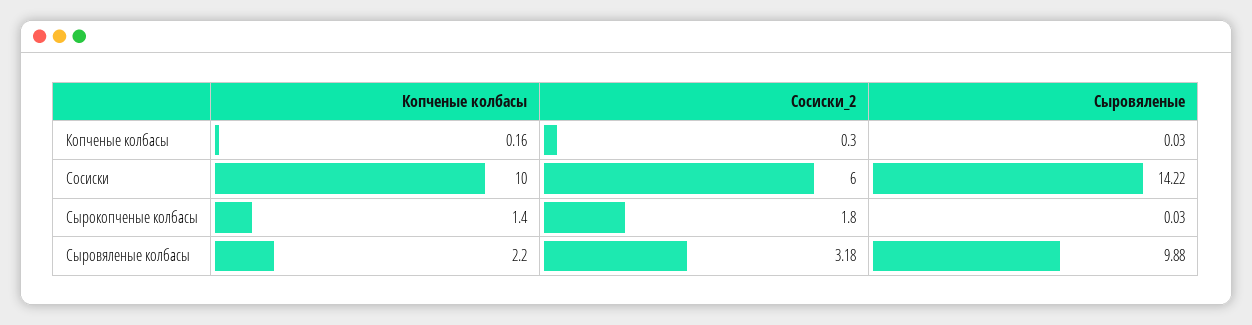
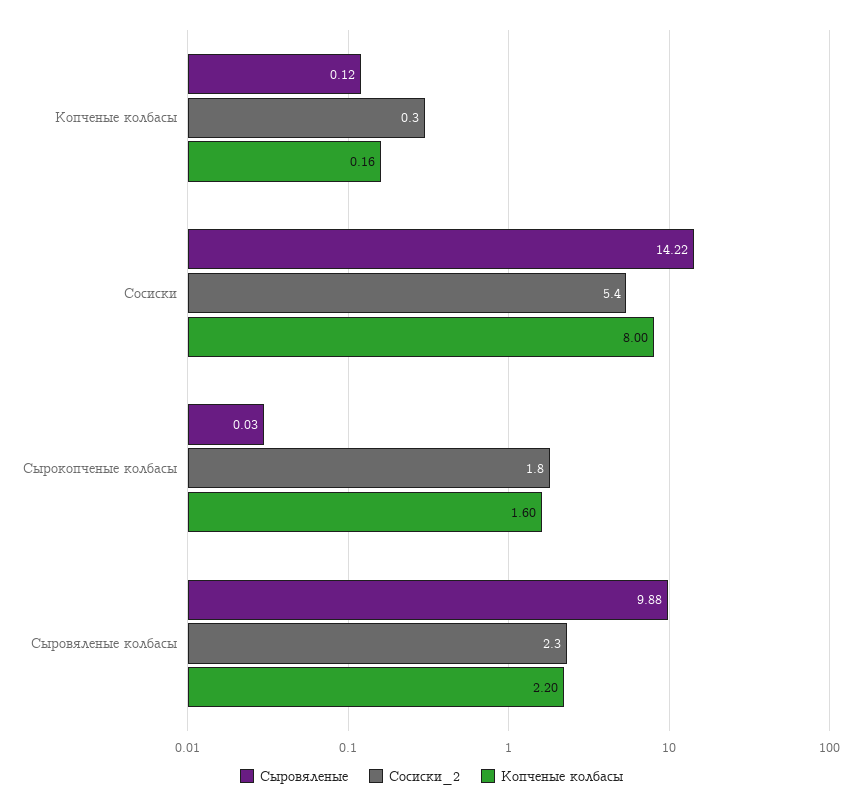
  {
    "Копченые колбасы": {
      "Копченые колбасы": 0.16,
-     "Сосиски": 10,
+     "Сосиски": 8,
-     "Сырокопченые колбасы": 1.4,
+     "Сырокопченые колбасы": 1.6,
      "Сыровяленые колбасы": 2.2
    },
    "Сосиски_2": {
      "Копченые колбасы": 0.3,
-     "Сосиски": 6,
+     "Сосиски": 5.4,
      "Сырокопченые колбасы": 1.8,
-     "Сыровяленые колбасы": 3.18
+     "Сыровяленые колбасы": 2.3
    },
    "Сыровяленые": {
-     "Копченые колбасы": 0.03,
+     "Копченые колбасы": 0.12,
      "Сосиски": 14.22,
      "Сырокопченые колбасы": 0.03,
      "Сыровяленые колбасы": 9.88
    }
  }

